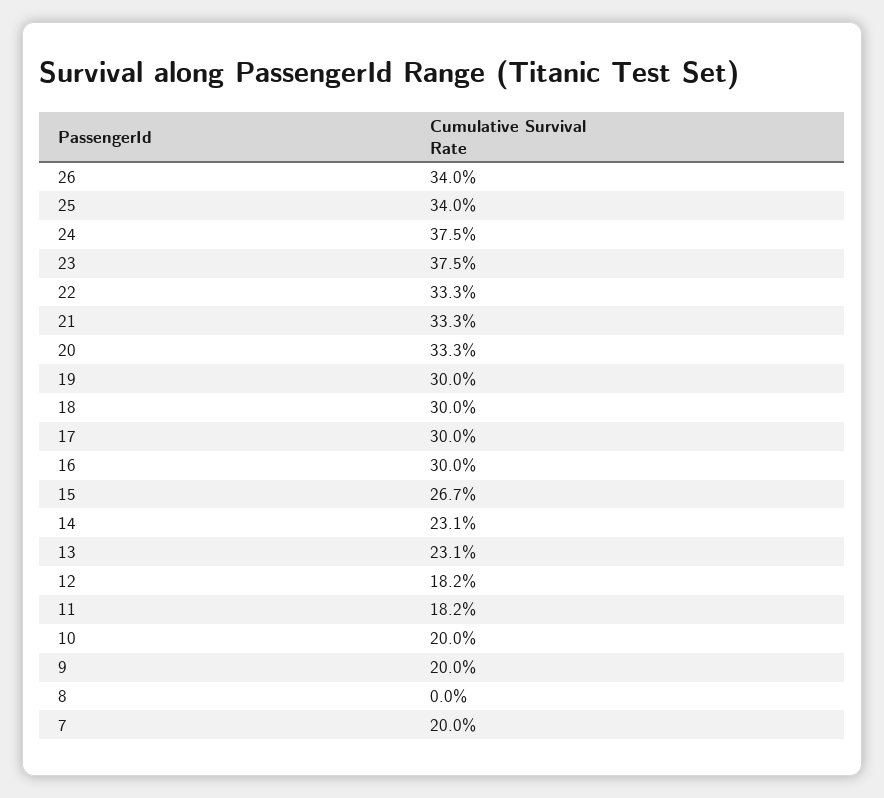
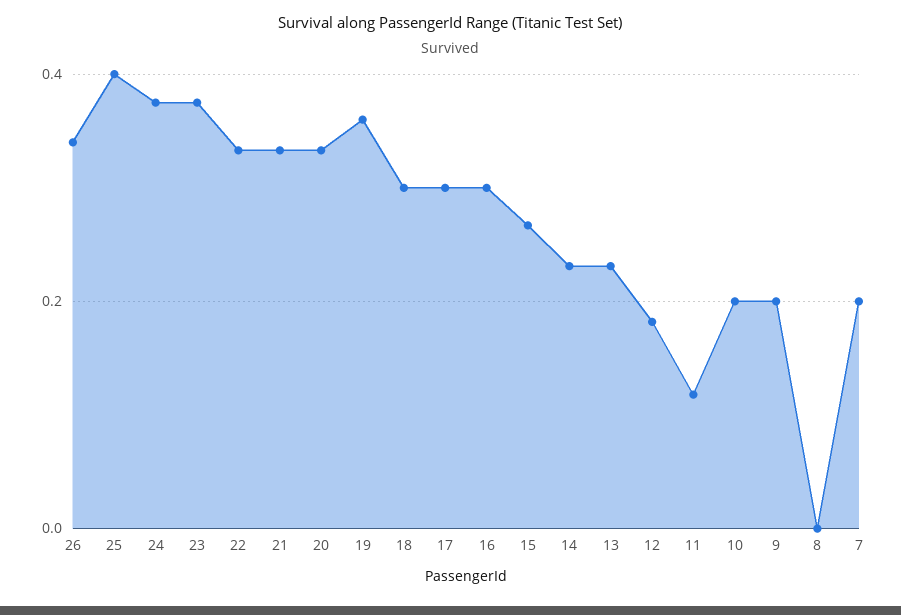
  {
    "26": 0.34,
-   "25": 0.34,
+   "25": 0.4,
    "24": 0.375,
    "23": 0.375,
    "22": 0.333,
    "21": 0.333,
    "20": 0.333,
-   "19": 0.3,
+   "19": 0.36,
    "18": 0.3,
    "17": 0.3,
    "16": 0.3,
    "15": 0.267,
    "14": 0.231,
    "13": 0.231,
    "12": 0.182,
-   "11": 0.182,
+   "11": 0.12,
    "10": 0.2,
    "9": 0.2,
    "8": 0,
    "7": 0.2
  }

